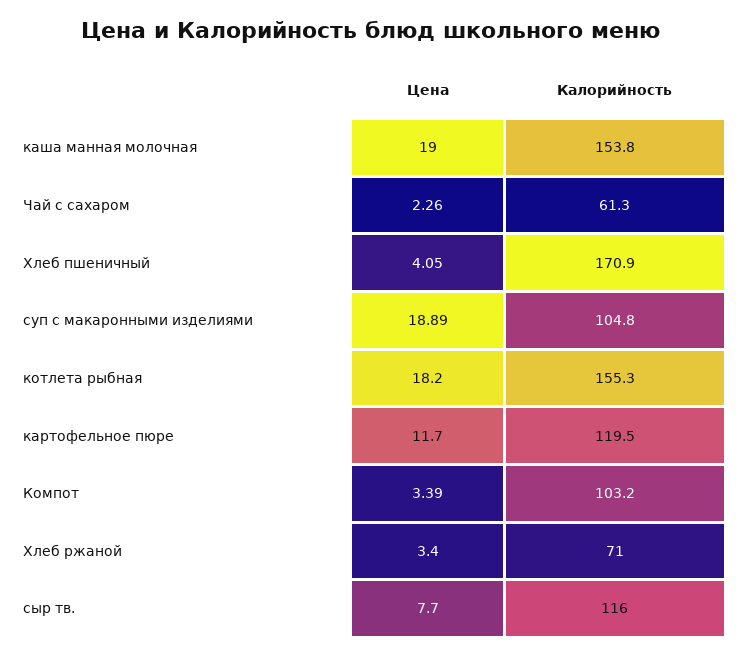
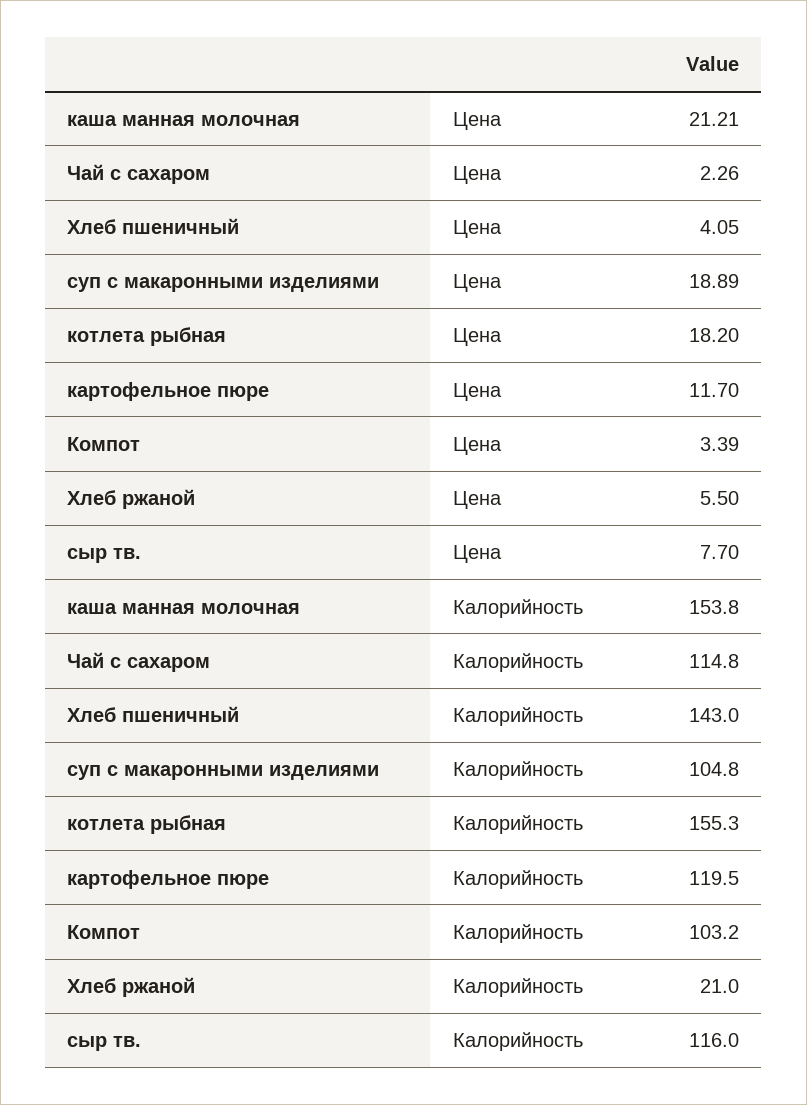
  {
    "Цена": {
-     "каша манная молочная": 19,
+     "каша манная молочная": 21.21,
      "Чай с сахаром": 2.26,
      "Хлеб пшеничный": 4.05,
      "суп с макаронными изделиями": 18.89,
      "котлета рыбная": 18.2,
      "картофельное пюре": 11.7,
      "Компот": 3.39,
-     "Хлеб ржаной": 3.4,
+     "Хлеб ржаной": 5.5,
      "сыр тв.": 7.7
    },
    "Калорийность": {
      "каша манная молочная": 153.8,
-     "Чай с сахаром": 61.3,
+     "Чай с сахаром": 114.8,
-     "Хлеб пшеничный": 170.9,
+     "Хлеб пшеничный": 143,
      "суп с макаронными изделиями": 104.8,
      "котлета рыбная": 155.3,
      "картофельное пюре": 119.5,
      "Компот": 103.2,
-     "Хлеб ржаной": 71,
+     "Хлеб ржаной": 21,
      "сыр тв.": 116
    }
  }

